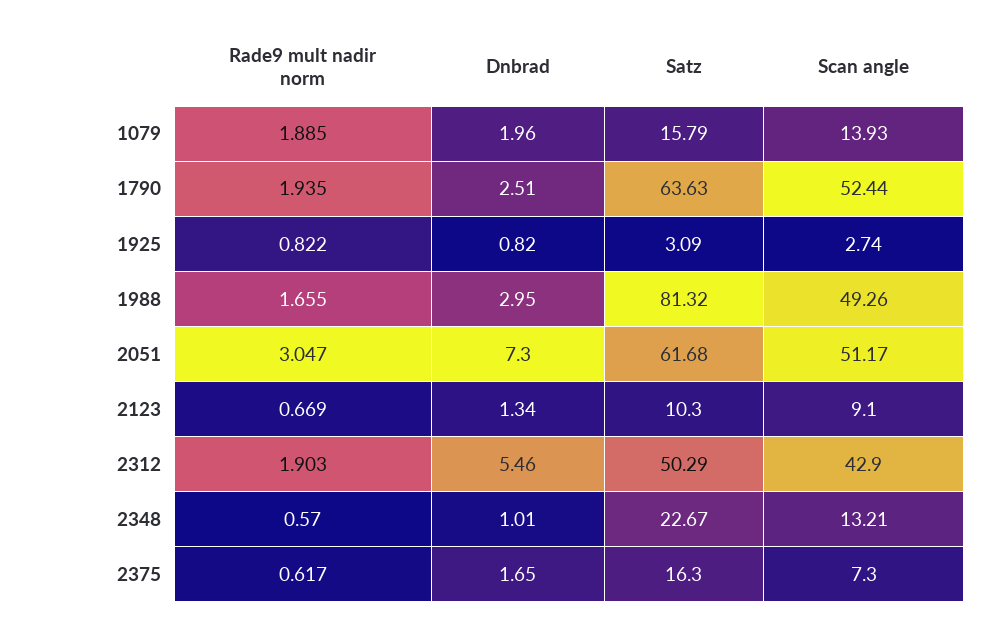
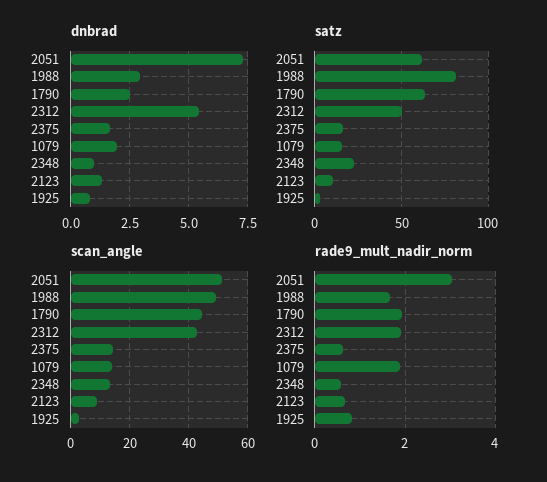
  {
    "Rade9 mult nadir norm": {
      "1079": 1.885,
      "1790": 1.935,
      "1925": 0.822,
      "1988": 1.655,
      "2051": 3.047,
      "2123": 0.669,
      "2312": 1.903,
      "2348": 0.57,
      "2375": 0.617
    },
    "Dnbrad": {
      "1079": 1.96,
      "1790": 2.51,
      "1925": 0.82,
      "1988": 2.95,
      "2051": 7.3,
      "2123": 1.34,
      "2312": 5.46,
      "2348": 1.01,
      "2375": 1.65
    },
    "Satz": {
      "1079": 15.79,
      "1790": 63.63,
      "1925": 3.09,
      "1988": 81.32,
      "2051": 61.68,
      "2123": 10.3,
      "2312": 50.29,
      "2348": 22.67,
      "2375": 16.3
    },
    "Scan angle": {
      "1079": 13.93,
-     "1790": 52.44,
+     "1790": 45,
      "1925": 2.74,
      "1988": 49.26,
      "2051": 51.17,
      "2123": 9.1,
      "2312": 42.9,
      "2348": 13.21,
-     "2375": 7.3
+     "2375": 15
    }
  }

